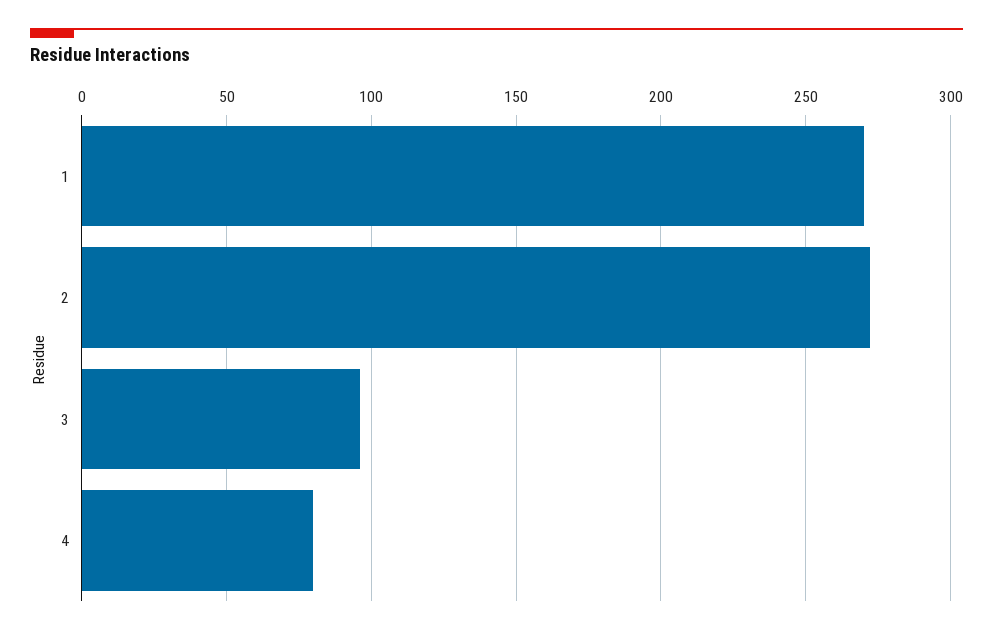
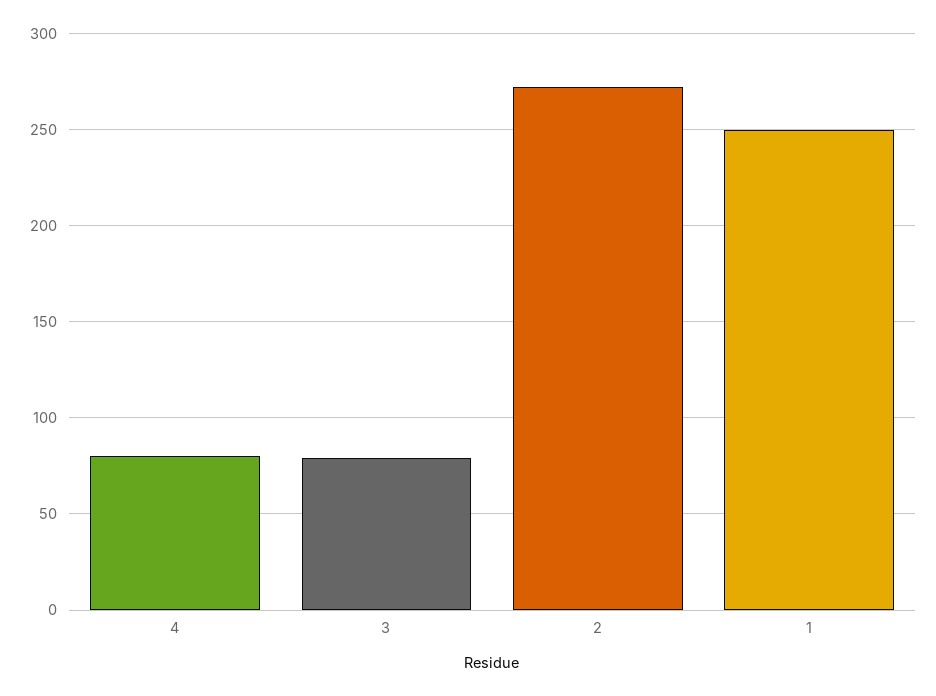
  {
-   "1": 270,
+   "1": 250,
    "2": 270,
-   "3": 95,
+   "3": 80,
    "4": 80
  }

